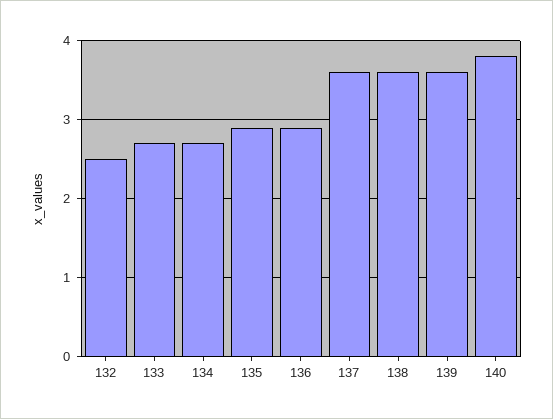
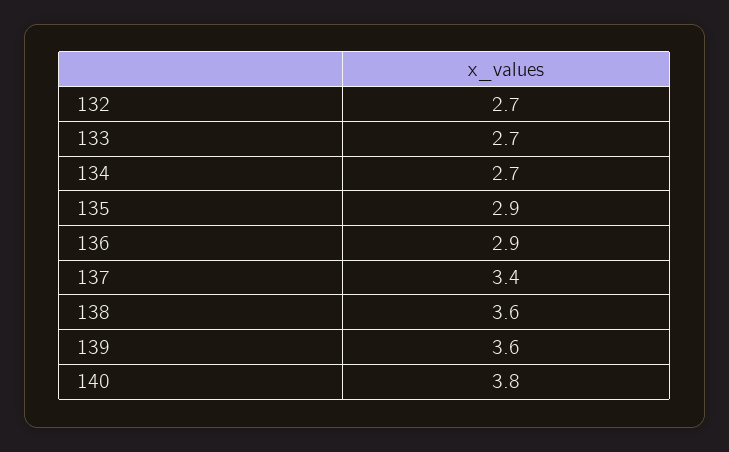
  {
-   "132": 2.5,
+   "132": 2.7,
    "133": 2.7,
    "134": 2.7,
    "135": 2.9,
    "136": 2.9,
-   "137": 3.6,
+   "137": 3.4,
    "138": 3.6,
    "139": 3.6,
    "140": 3.8
  }

